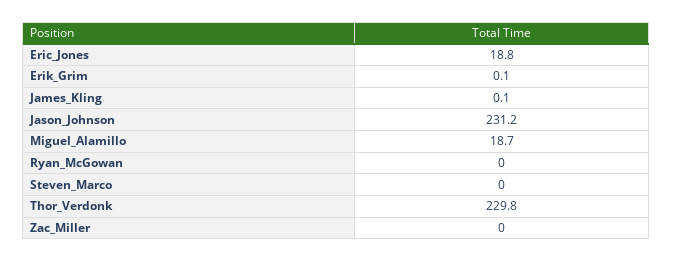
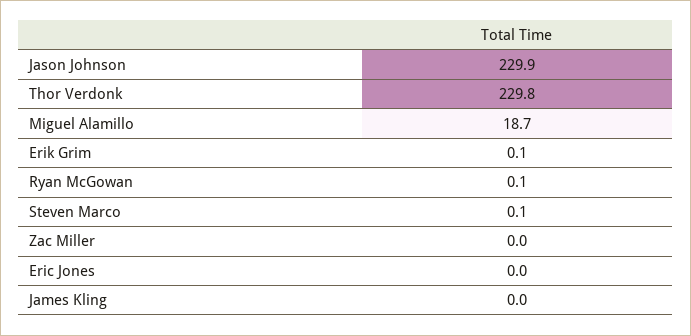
  {
-   "Eric_Jones": 18.8,
+   "Eric_Jones": 0,
    "Erik_Grim": 0.1,
-   "James_Kling": 0.1,
+   "James_Kling": 0,
-   "Jason_Johnson": 231.2,
+   "Jason_Johnson": 229.9,
    "Miguel_Alamillo": 18.7,
-   "Ryan_McGowan": 0,
+   "Ryan_McGowan": 0.1,
-   "Steven_Marco": 0,
+   "Steven_Marco": 0.1,
    "Thor_Verdonk": 229.8,
    "Zac_Miller": 0
  }

